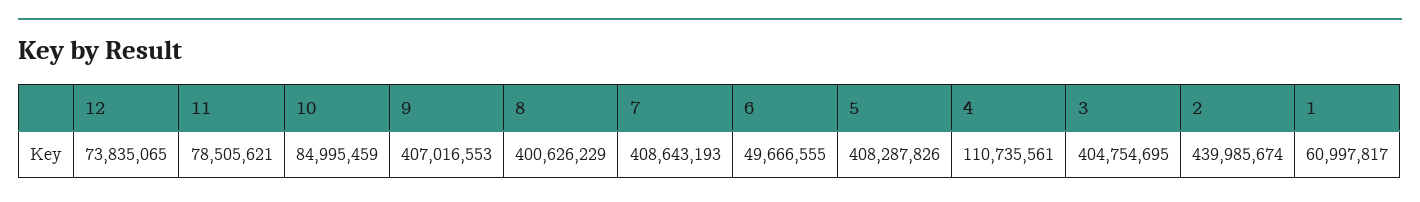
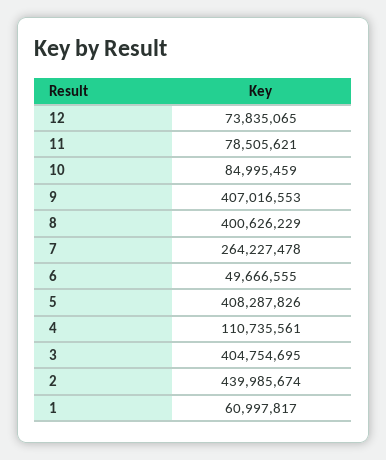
  {
    "12": 73835065,
    "11": 78505621,
    "10": 84995459,
    "9": 407016553,
    "8": 400626229,
-   "7": 408643193,
+   "7": 264227478,
    "6": 49666555,
    "5": 408287826,
    "4": 110735561,
    "3": 404754695,
    "2": 439985674,
    "1": 60997817
  }

